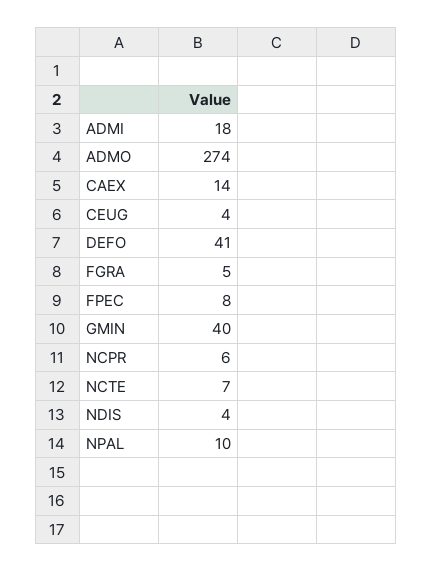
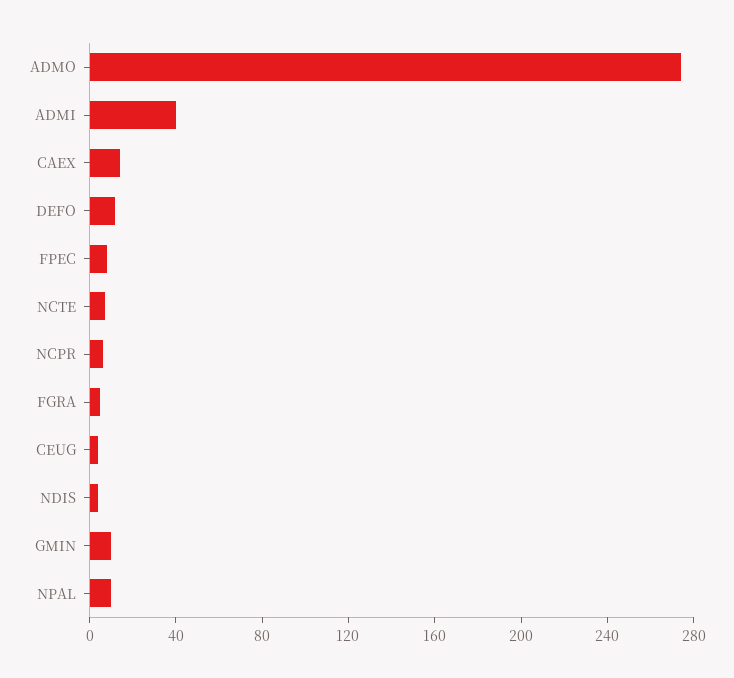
  {
-   "ADMI": 18,
+   "ADMI": 40,
    "ADMO": 274,
    "CAEX": 14,
    "CEUG": 4,
-   "DEFO": 41,
+   "DEFO": 10,
    "FGRA": 5,
    "FPEC": 8,
-   "GMIN": 40,
+   "GMIN": 10,
    "NCPR": 6,
    "NCTE": 7,
    "NDIS": 4,
    "NPAL": 10
  }

